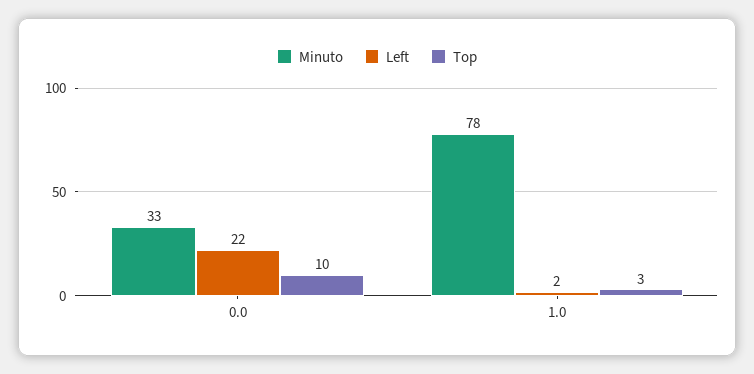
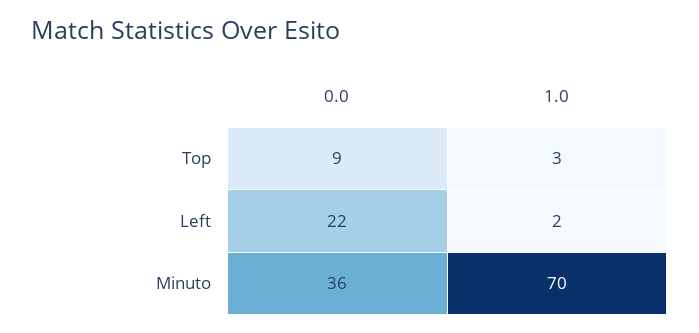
  {
    "Minuto": {
-     "0.0": 33,
+     "0.0": 36,
-     "1.0": 78
+     "1.0": 70
    },
    "Left": {
      "0.0": 22,
      "1.0": 2
    },
    "Top": {
-     "0.0": 10,
+     "0.0": 9,
      "1.0": 3
    }
  }

